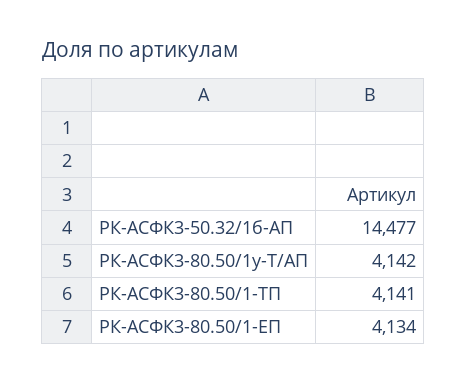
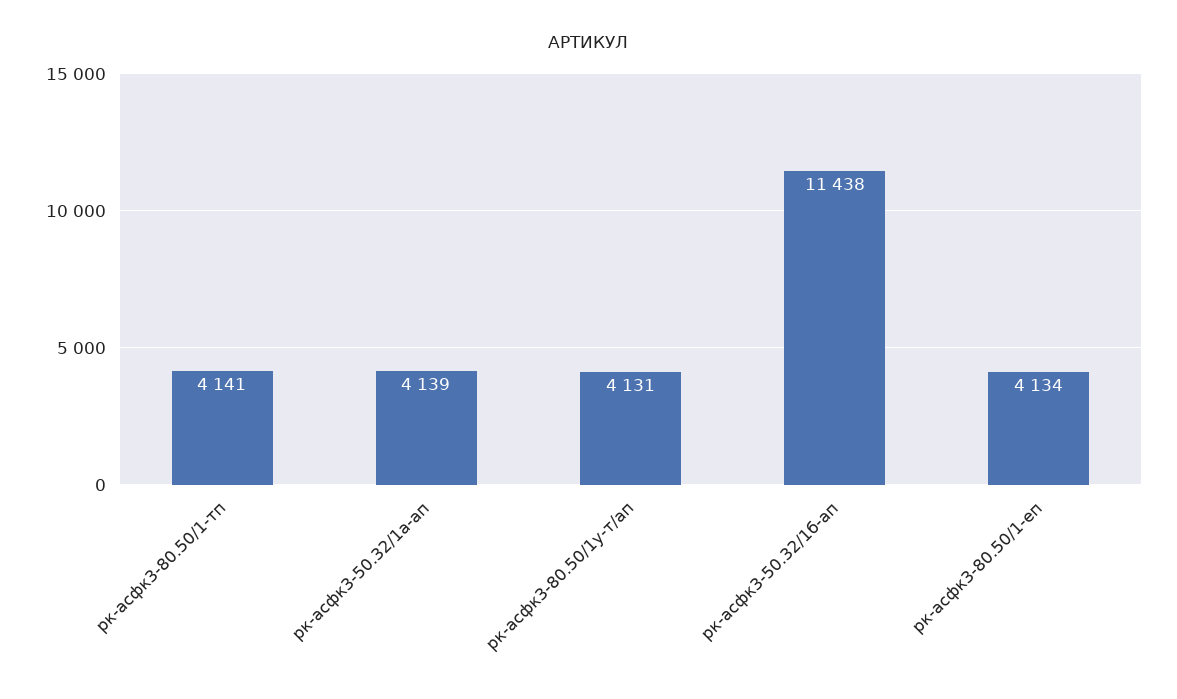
  {
-   "РК-АСФК3-50.32/1б-АП": 14477,
+   "РК-АСФК3-50.32/1б-АП": 11438,
-   "РК-АСФК3-80.50/1у-Т/АП": 4142,
+   "РК-АСФК3-80.50/1у-Т/АП": 4131,
    "РК-АСФК3-80.50/1-ТП": 4141,
-   "РК-АСФК3-80.50/1-ЕП": 4134
+   "РК-АСФК3-80.50/1-ЕП": 4134,
+   "рк-асфк3-50.32/1а-ап": 4139
  }

